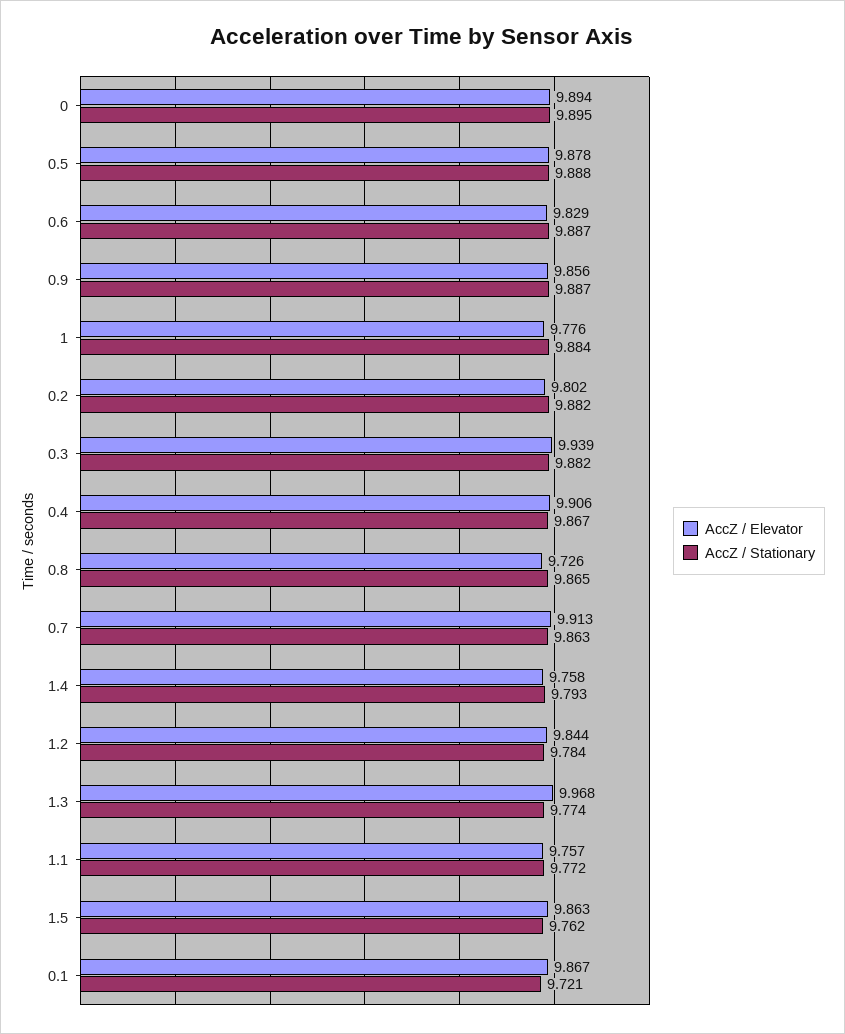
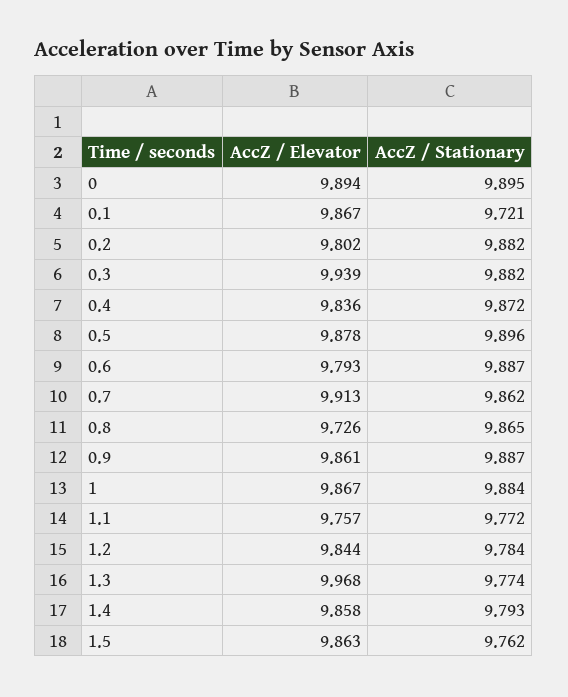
  {
    "AccZ / Elevator": {
      "0": 9.894,
      "0.5": 9.878,
-     "0.6": 9.829,
+     "0.6": 9.793,
-     "0.9": 9.856,
+     "0.9": 9.861,
-     "1": 9.776,
+     "1": 9.867,
      "0.2": 9.802,
      "0.3": 9.939,
-     "0.4": 9.906,
+     "0.4": 9.836,
      "0.8": 9.726,
      "0.7": 9.913,
-     "1.4": 9.758,
+     "1.4": 9.858,
      "1.2": 9.844,
      "1.3": 9.968,
      "1.1": 9.757,
      "1.5": 9.863,
      "0.1": 9.867
    },
    "AccZ / Stationary": {
      "0": 9.895,
-     "0.5": 9.888,
+     "0.5": 9.896,
      "0.6": 9.887,
      "0.9": 9.887,
      "1": 9.884,
      "0.2": 9.882,
      "0.3": 9.882,
-     "0.4": 9.867,
+     "0.4": 9.872,
      "0.8": 9.865,
-     "0.7": 9.863,
+     "0.7": 9.862,
      "1.4": 9.793,
      "1.2": 9.784,
      "1.3": 9.774,
      "1.1": 9.772,
      "1.5": 9.762,
      "0.1": 9.721
    }
  }

